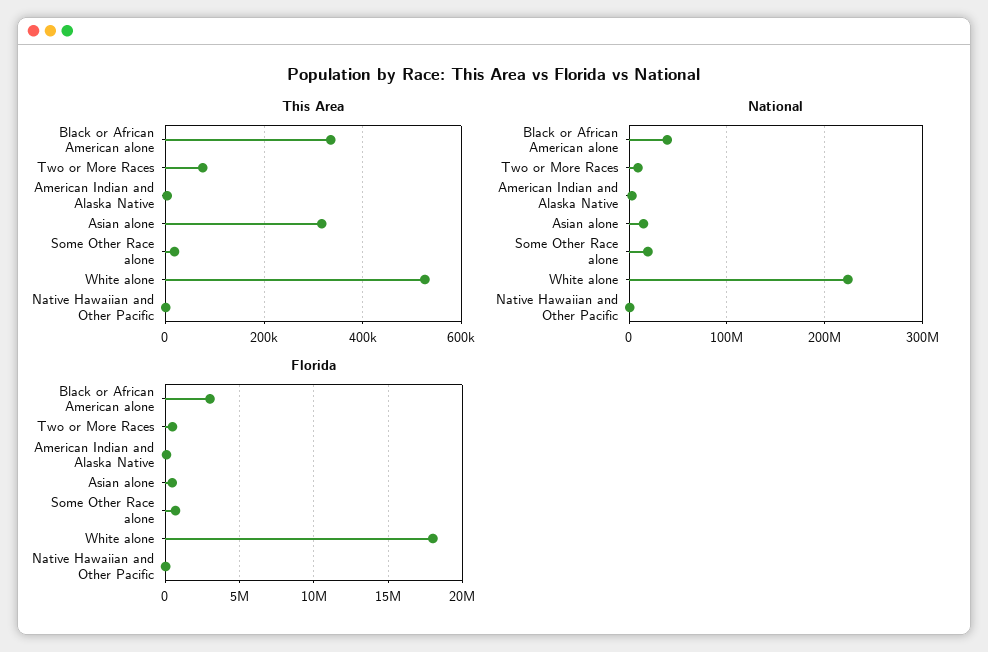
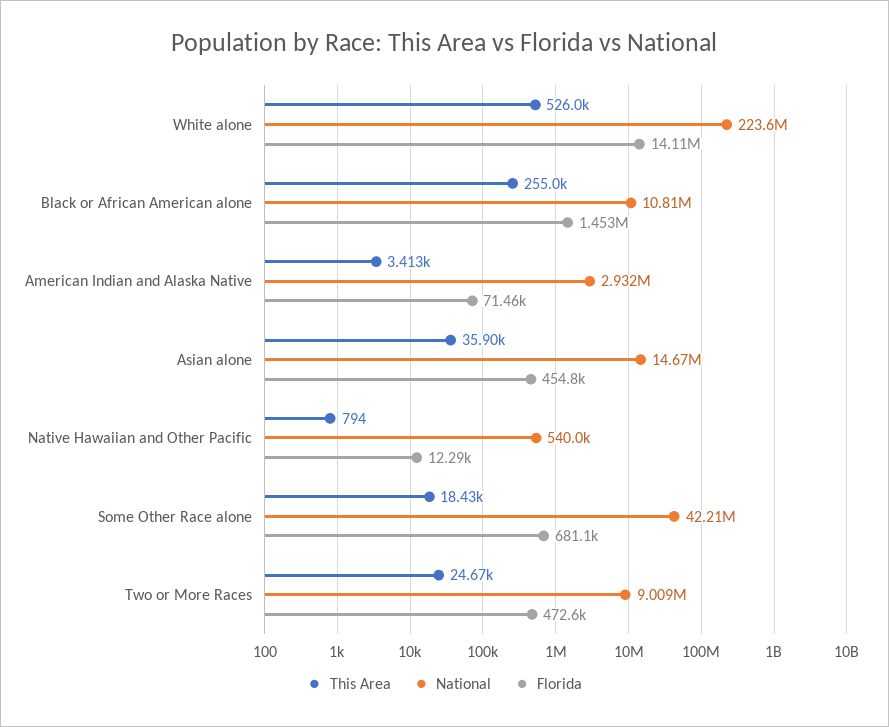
  {
    "This Area": {
-     "Black or African American alone": 340000,
+     "Black or African American alone": 255000,
-     "Two or More Races": 80000,
+     "Two or More Races": 24670,
      "American Indian and Alaska Native": 3413,
-     "Asian alone": 320000,
+     "Asian alone": 35900,
      "Some Other Race alone": 18430,
      "White alone": 526000,
      "Native Hawaiian and Other Pacific": 794
    },
    "National": {
-     "Black or African American alone": 40000000,
+     "Black or African American alone": 10810000,
      "Two or More Races": 9009000,
      "American Indian and Alaska Native": 2932000,
      "Asian alone": 14670000,
-     "Some Other Race alone": 20000000,
+     "Some Other Race alone": 42210000,
      "White alone": 223600000,
      "Native Hawaiian and Other Pacific": 540000
    },
    "Florida": {
-     "Black or African American alone": 3000000,
+     "Black or African American alone": 1453000,
      "Two or More Races": 472600,
      "American Indian and Alaska Native": 71460,
      "Asian alone": 454800,
      "Some Other Race alone": 681100,
-     "White alone": 18000000,
+     "White alone": 14110000,
      "Native Hawaiian and Other Pacific": 12290
    }
  }

